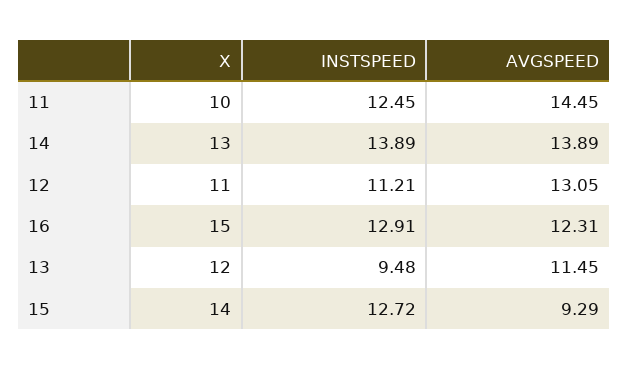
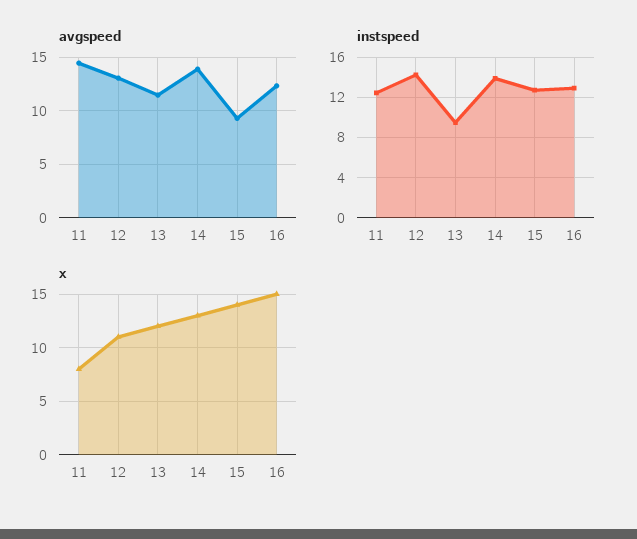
  {
    "X": {
-     "11": 10,
+     "11": 8,
      "14": 13,
      "12": 11,
      "16": 15,
      "13": 12,
      "15": 14
    },
    "INSTSPEED": {
      "11": 12.45,
      "14": 13.89,
-     "12": 11.21,
+     "12": 14,
      "16": 12.91,
      "13": 9.48,
      "15": 12.72
    },
    "AVGSPEED": {
      "11": 14.45,
      "14": 13.89,
      "12": 13.05,
      "16": 12.31,
      "13": 11.45,
      "15": 9.29
    }
  }

